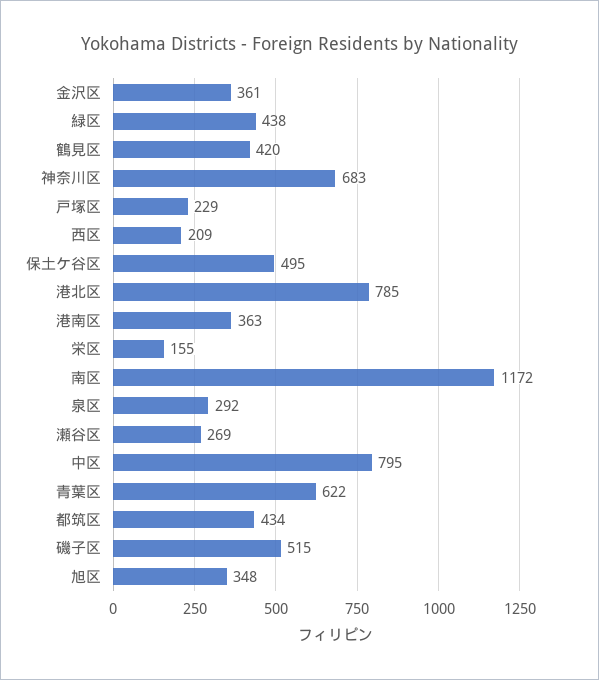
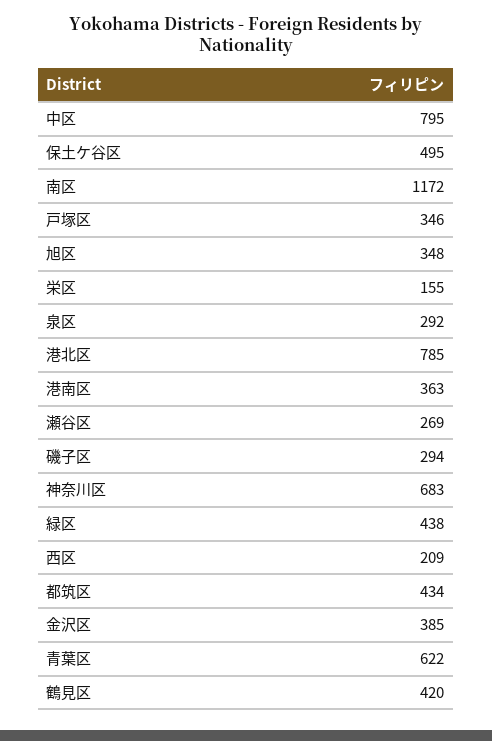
  {
-   "金沢区": 361,
+   "金沢区": 385,
    "緑区": 438,
    "鶴見区": 420,
    "神奈川区": 683,
-   "戸塚区": 229,
+   "戸塚区": 346,
    "西区": 209,
    "保土ケ谷区": 495,
    "港北区": 785,
    "港南区": 363,
    "栄区": 155,
    "南区": 1172,
    "泉区": 292,
    "瀬谷区": 269,
    "中区": 795,
    "青葉区": 622,
    "都筑区": 434,
-   "磯子区": 515,
+   "磯子区": 294,
    "旭区": 348
  }

